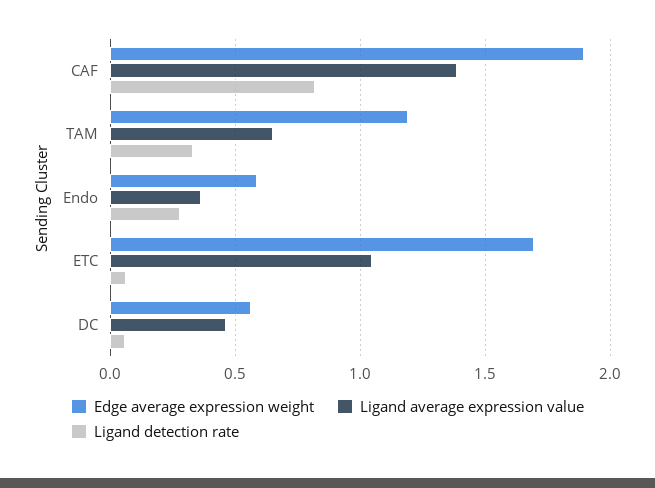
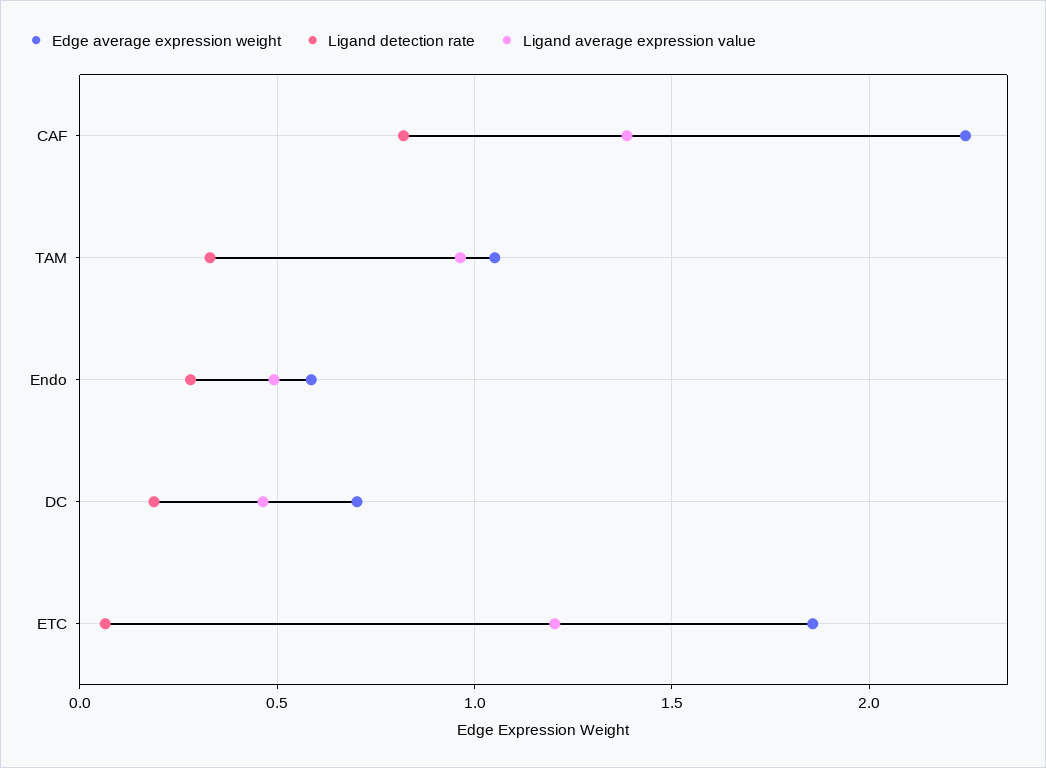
  {
    "Edge average expression weight": {
-     "CAF": 1.9,
+     "CAF": 2.25,
-     "TAM": 1.2,
+     "TAM": 1.05,
      "Endo": 0.6,
-     "ETC": 1.7,
+     "ETC": 1.85,
-     "DC": 0.55
+     "DC": 0.7
    },
    "Ligand average expression value": {
      "CAF": 1.4,
-     "TAM": 0.65,
+     "TAM": 0.95,
-     "Endo": 0.35,
+     "Endo": 0.5,
-     "ETC": 1.05,
+     "ETC": 1.2,
      "DC": 0.45
    },
    "Ligand detection rate": {
      "CAF": 0.8,
      "TAM": 0.35,
      "Endo": 0.3,
      "ETC": 0.05,
-     "DC": 0.05
+     "DC": 0.2
    }
  }

